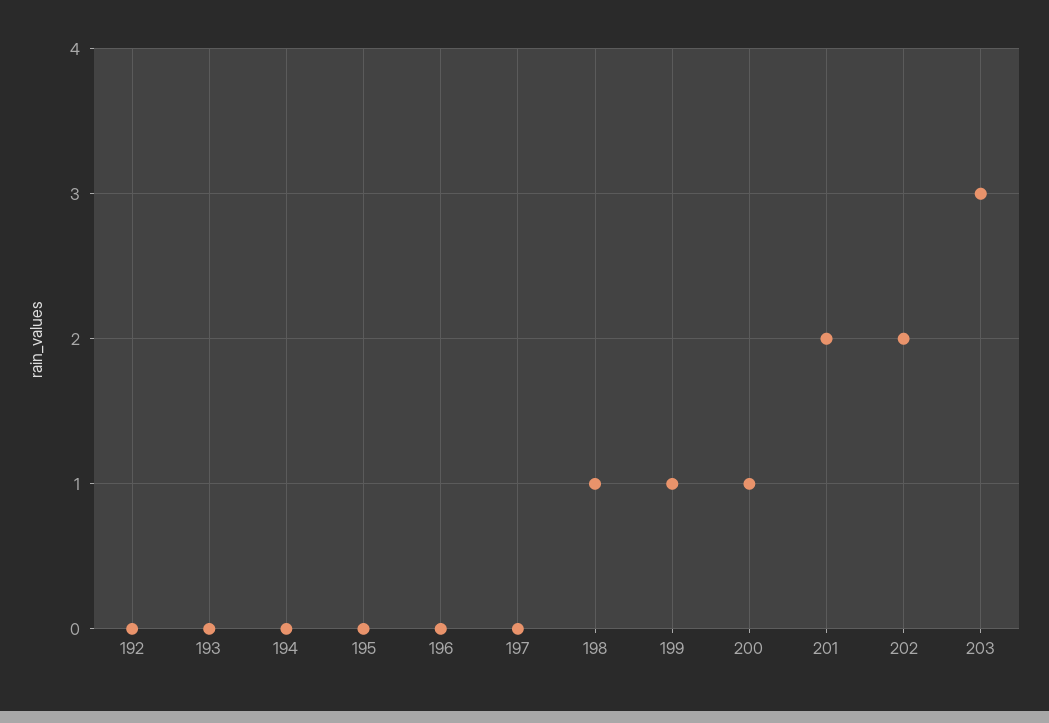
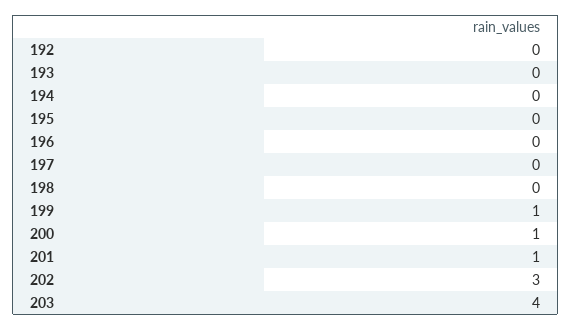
  {
    "192": 0,
    "193": 0,
    "194": 0,
    "195": 0,
    "196": 0,
    "197": 0,
-   "198": 1,
+   "198": 0,
    "199": 1,
    "200": 1,
-   "201": 2,
+   "201": 1,
-   "202": 2,
+   "202": 3,
-   "203": 3
+   "203": 4
  }

